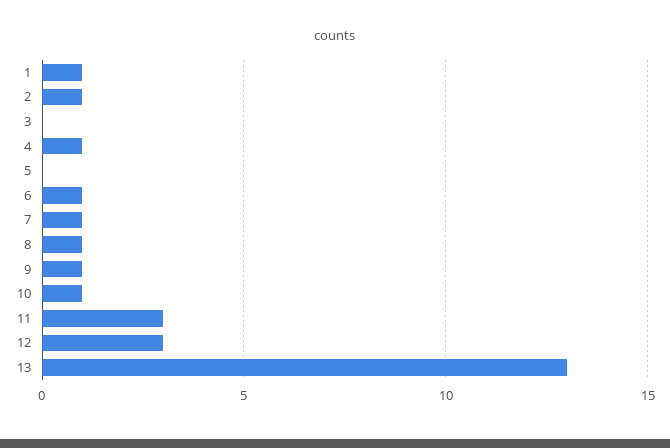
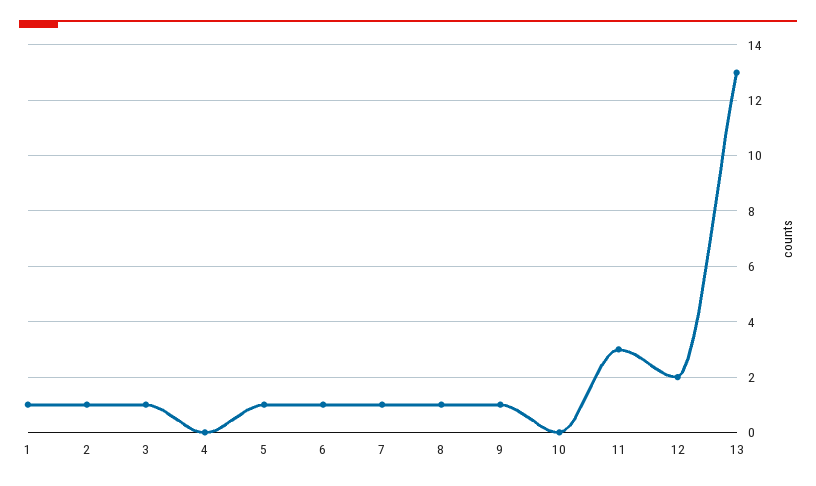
  {
    "1": 1,
    "2": 1,
-   "3": 0,
+   "3": 1,
-   "4": 1,
+   "4": 0,
-   "5": 0,
+   "5": 1,
    "6": 1,
    "7": 1,
    "8": 1,
    "9": 1,
-   "10": 1,
+   "10": 0,
    "11": 3,
-   "12": 3,
+   "12": 2,
    "13": 13
  }

